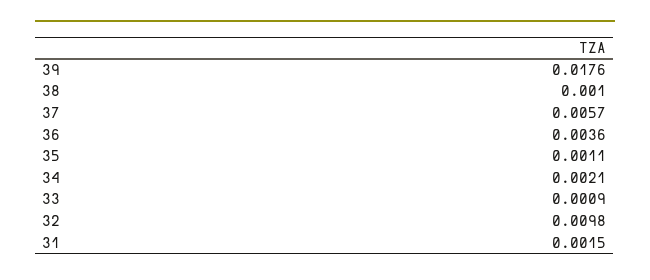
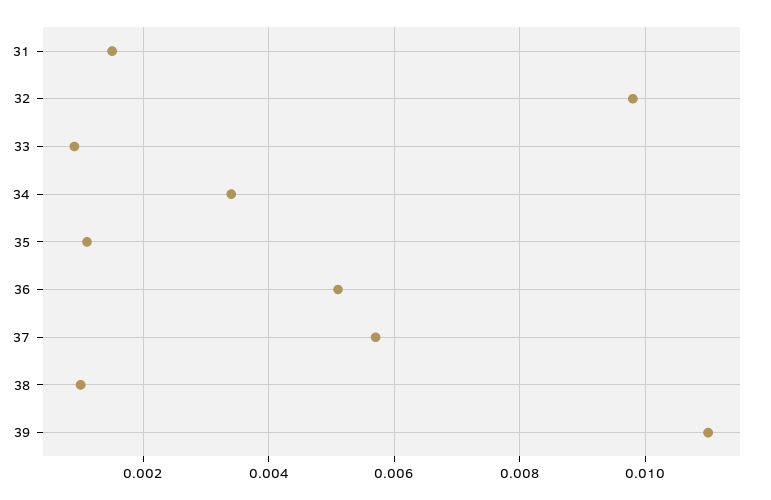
  {
-   "39": 0.0176,
+   "39": 0.011,
    "38": 0.001,
    "37": 0.0057,
-   "36": 0.0036,
+   "36": 0.005,
    "35": 0.0011,
-   "34": 0.0021,
+   "34": 0.0035,
    "33": 0.0009,
    "32": 0.0098,
    "31": 0.0015
  }

